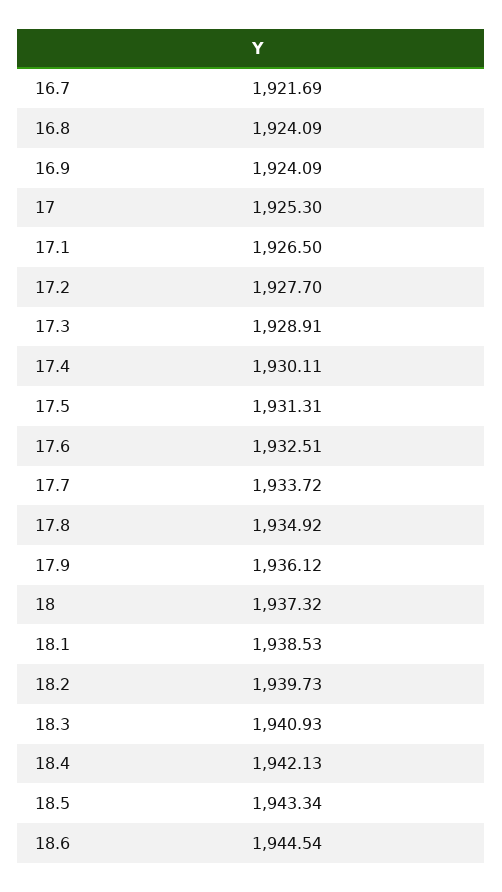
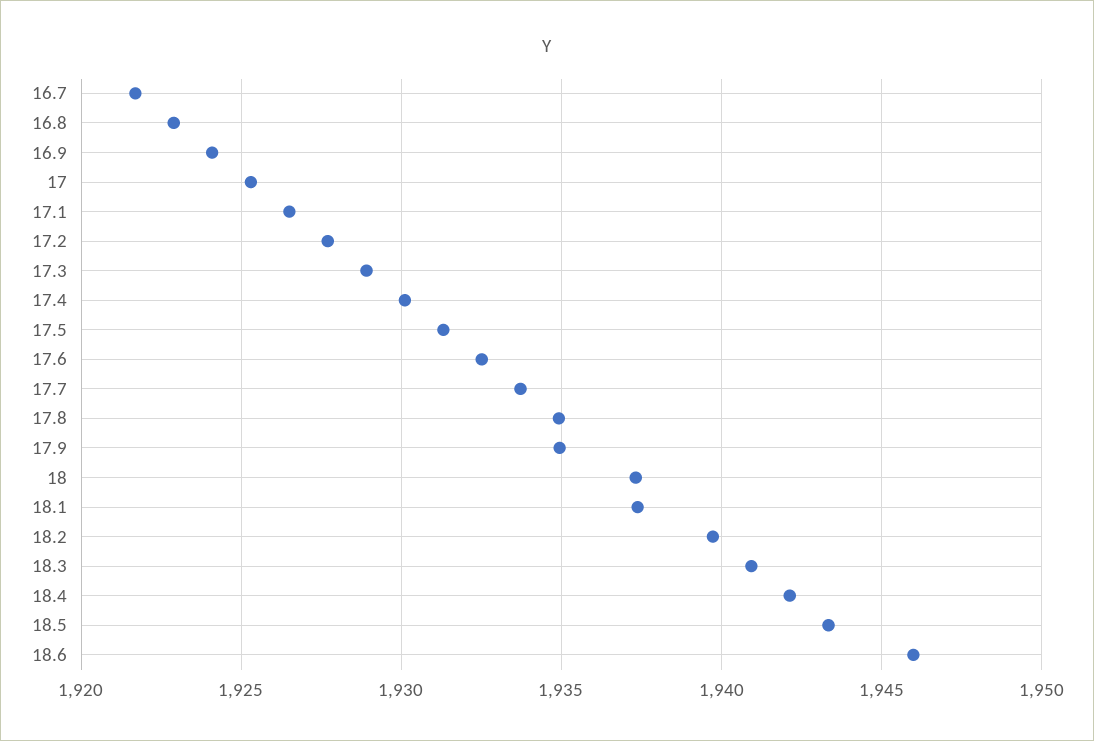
  {
    "16.7": 1921.69,
-   "16.8": 1924.09,
+   "16.8": 1923,
    "16.9": 1924.09,
    "17": 1925.3,
    "17.1": 1926.5,
    "17.2": 1927.7,
    "17.3": 1928.91,
    "17.4": 1930.11,
    "17.5": 1931.31,
    "17.6": 1932.51,
    "17.7": 1933.72,
    "17.8": 1934.92,
-   "17.9": 1936.12,
+   "17.9": 1935,
    "18": 1937.32,
-   "18.1": 1938.53,
+   "18.1": 1937.5,
    "18.2": 1939.73,
    "18.3": 1940.93,
    "18.4": 1942.13,
    "18.5": 1943.34,
-   "18.6": 1944.54
+   "18.6": 1946
  }

